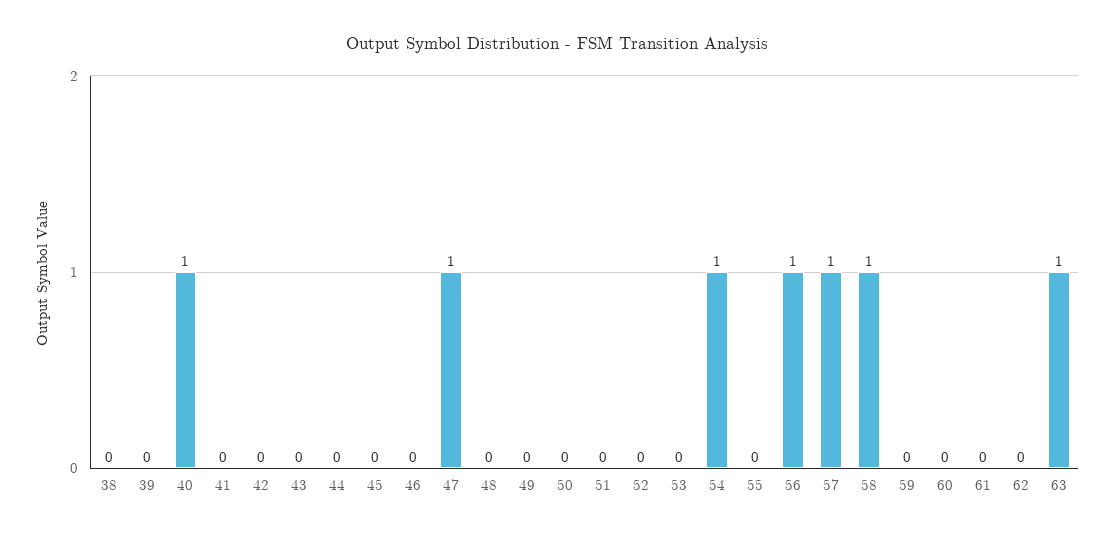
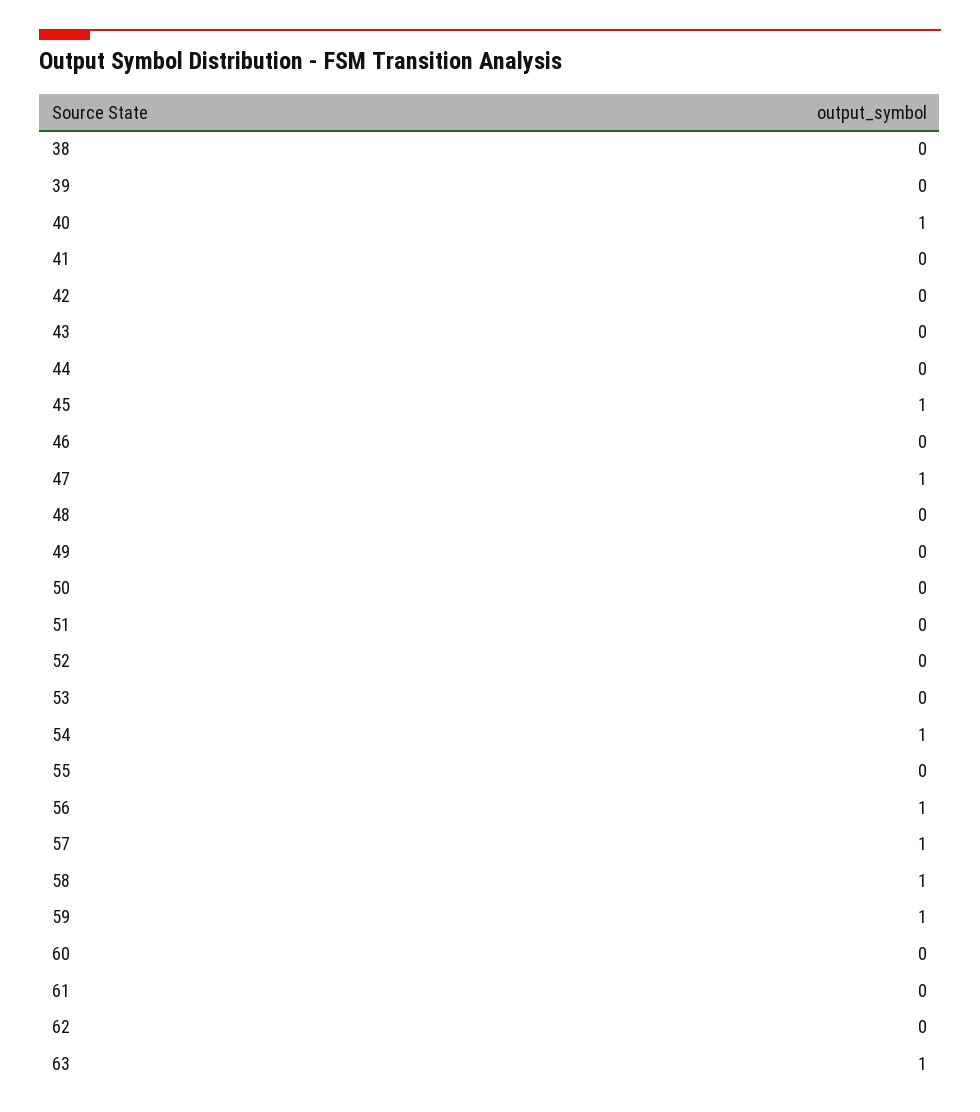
  {
    "38": 0,
    "39": 0,
    "40": 1,
    "41": 0,
    "42": 0,
    "43": 0,
    "44": 0,
-   "45": 0,
+   "45": 1,
    "46": 0,
    "47": 1,
    "48": 0,
    "49": 0,
    "50": 0,
    "51": 0,
    "52": 0,
    "53": 0,
    "54": 1,
    "55": 0,
    "56": 1,
    "57": 1,
    "58": 1,
-   "59": 0,
+   "59": 1,
    "60": 0,
    "61": 0,
    "62": 0,
    "63": 1
  }

